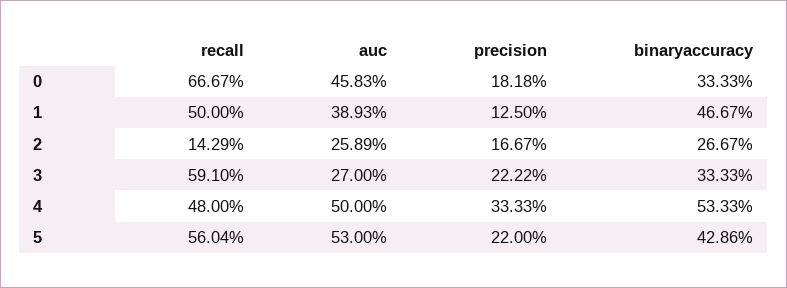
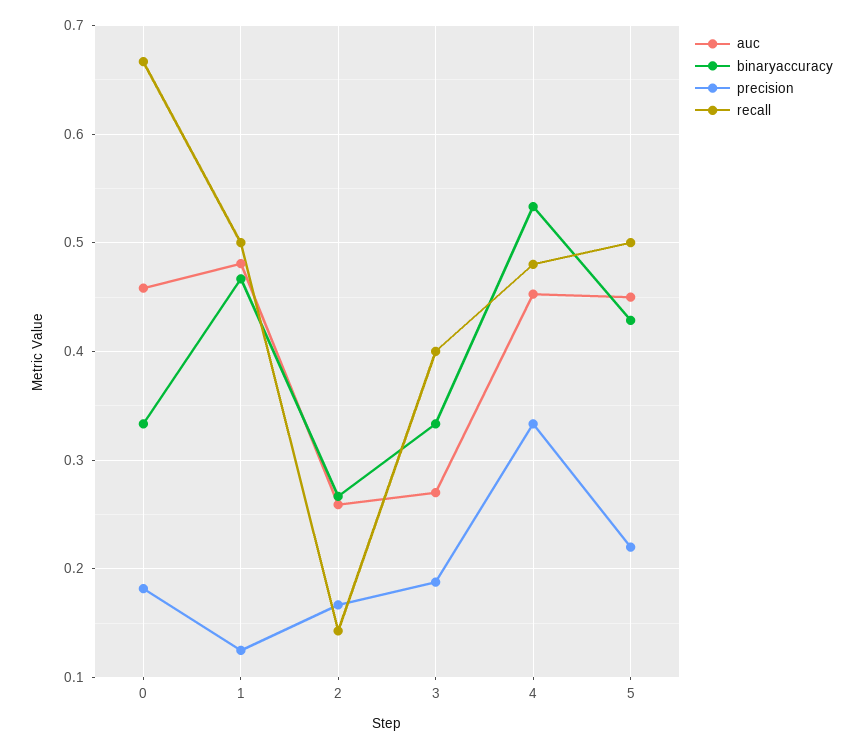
  {
    "recall": {
      "0": 0.6667,
      "1": 0.5,
      "2": 0.1429,
-     "3": 0.591,
+     "3": 0.4,
      "4": 0.48,
-     "5": 0.5604
+     "5": 0.5
    },
    "auc": {
      "0": 0.4583,
-     "1": 0.3893,
+     "1": 0.48,
      "2": 0.2589,
      "3": 0.27,
-     "4": 0.5,
+     "4": 0.45,
-     "5": 0.53
+     "5": 0.45
    },
    "precision": {
      "0": 0.1818,
      "1": 0.125,
      "2": 0.1667,
-     "3": 0.2222,
+     "3": 0.19,
      "4": 0.3333,
      "5": 0.22
    },
    "binaryaccuracy": {
      "0": 0.3333,
      "1": 0.4667,
      "2": 0.2667,
      "3": 0.3333,
      "4": 0.5333,
      "5": 0.4286
    }
  }

